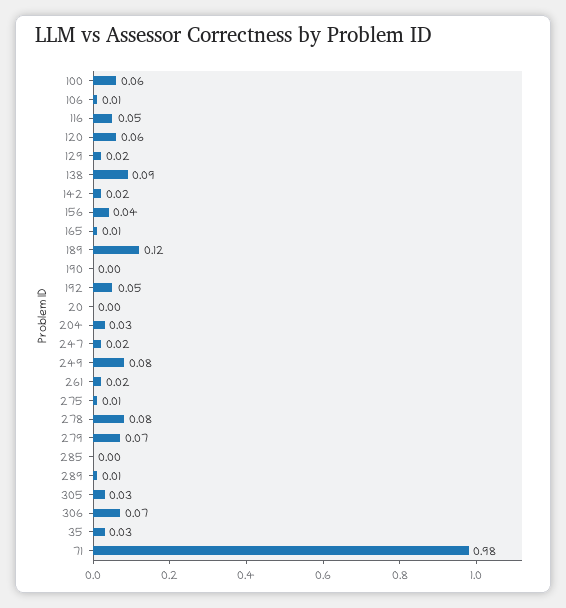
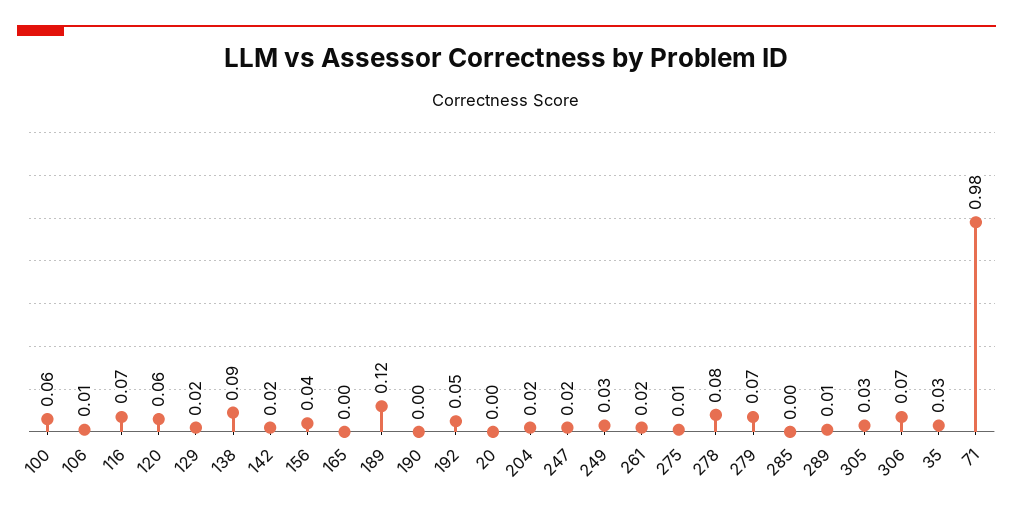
  {
    "100": 0.06,
    "106": 0.01,
-   "116": 0.05,
+   "116": 0.07,
    "120": 0.06,
    "129": 0.02,
    "138": 0.09,
    "142": 0.02,
    "156": 0.04,
-   "165": 0.01,
+   "165": 0,
    "189": 0.12,
    "190": 0,
    "192": 0.05,
    "20": 0,
-   "204": 0.03,
+   "204": 0.02,
    "247": 0.02,
-   "249": 0.08,
+   "249": 0.03,
    "261": 0.02,
    "275": 0.01,
    "278": 0.08,
    "279": 0.07,
    "285": 0,
    "289": 0.01,
    "305": 0.03,
    "306": 0.07,
    "35": 0.03,
    "71": 0.98
  }

